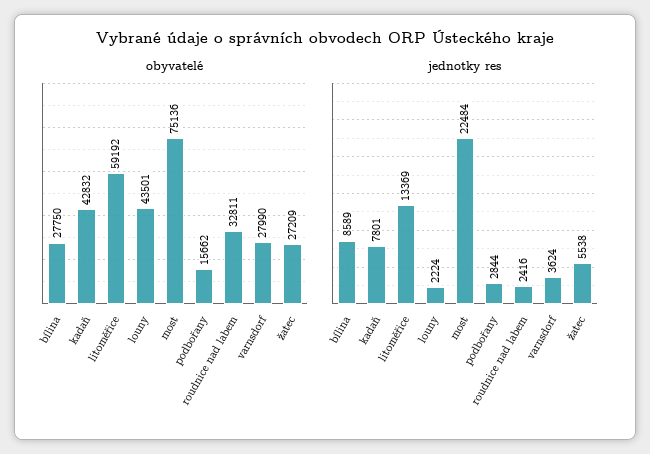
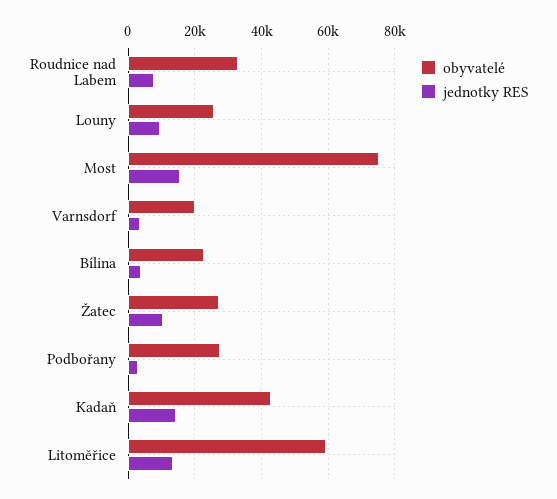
  {
    "obyvatelé": {
-     "bílina": 27750,
+     "bílina": 22000,
      "kadaň": 42832,
      "litoměřice": 59192,
-     "louny": 43501,
+     "louny": 26000,
      "most": 75136,
-     "podbořany": 15662,
+     "podbořany": 28000,
      "roudnice nad labem": 32811,
-     "varnsdorf": 27990,
+     "varnsdorf": 20000,
      "žatec": 27209
    },
    "jednotky res": {
-     "bílina": 8589,
+     "bílina": 4000,
-     "kadaň": 7801,
+     "kadaň": 14000,
      "litoměřice": 13369,
-     "louny": 2224,
+     "louny": 10000,
-     "most": 22484,
+     "most": 16000,
      "podbořany": 2844,
-     "roudnice nad labem": 2416,
+     "roudnice nad labem": 8000,
      "varnsdorf": 3624,
-     "žatec": 5538
+     "žatec": 10000
    }
  }

